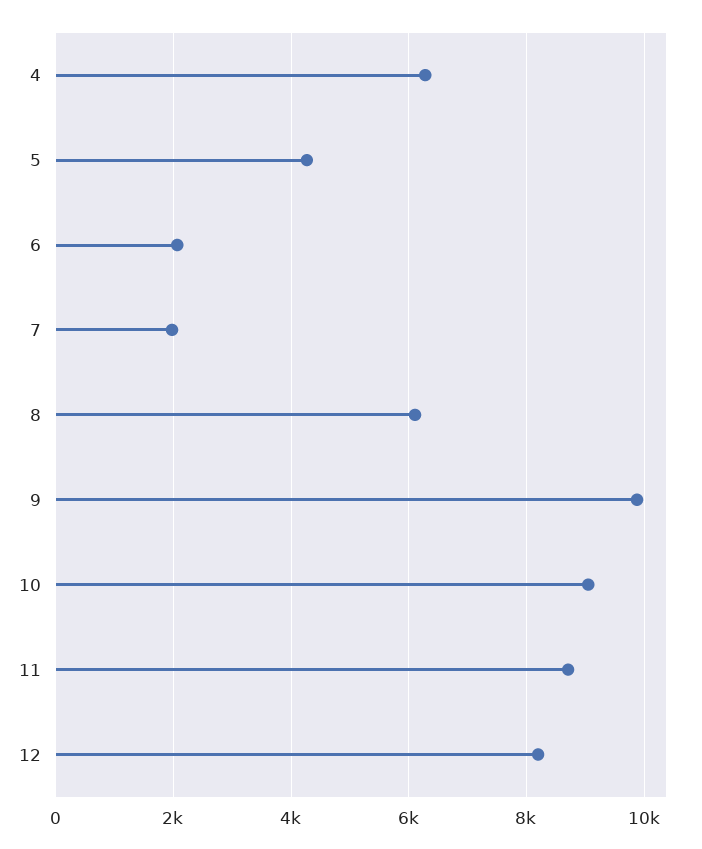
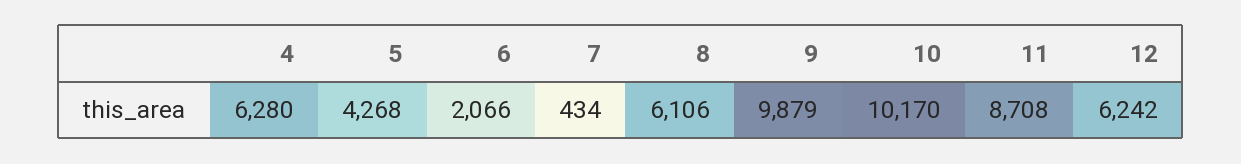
  {
    "4": 6280,
    "5": 4268,
    "6": 2066,
-   "7": 2000,
+   "7": 434,
    "8": 6106,
    "9": 9879,
-   "10": 9000,
+   "10": 10170,
    "11": 8708,
-   "12": 8200
+   "12": 6242
  }

